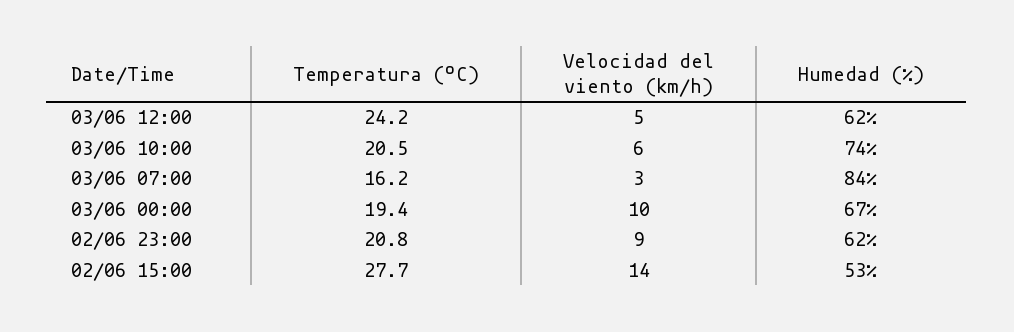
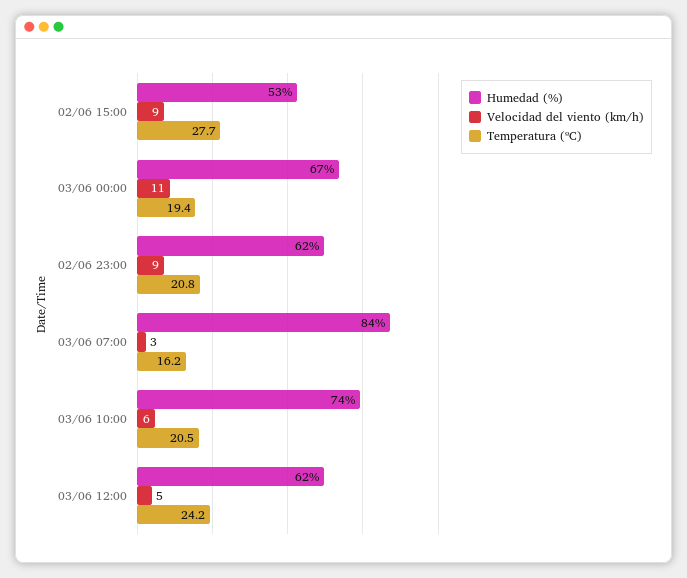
  {
    "Temperatura (ºC)": {
      "03/06 12:00": 24.2,
      "03/06 10:00": 20.5,
      "03/06 07:00": 16.2,
      "03/06 00:00": 19.4,
      "02/06 23:00": 20.8,
      "02/06 15:00": 27.7
    },
    "Velocidad del viento (km/h)": {
      "03/06 12:00": 5,
      "03/06 10:00": 6,
      "03/06 07:00": 3,
-     "03/06 00:00": 10,
+     "03/06 00:00": 11,
      "02/06 23:00": 9,
-     "02/06 15:00": 14
+     "02/06 15:00": 9
    },
    "Humedad (%)": {
      "03/06 12:00": 62,
      "03/06 10:00": 74,
      "03/06 07:00": 84,
      "03/06 00:00": 67,
      "02/06 23:00": 62,
      "02/06 15:00": 53
    }
  }

